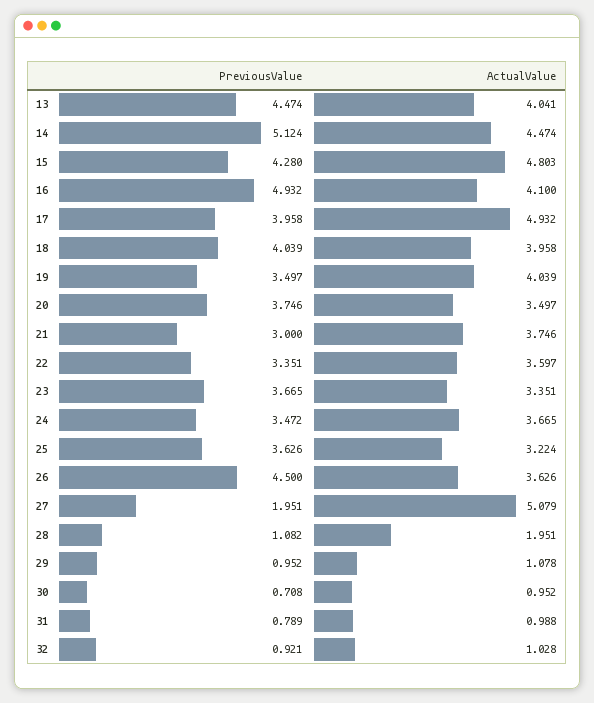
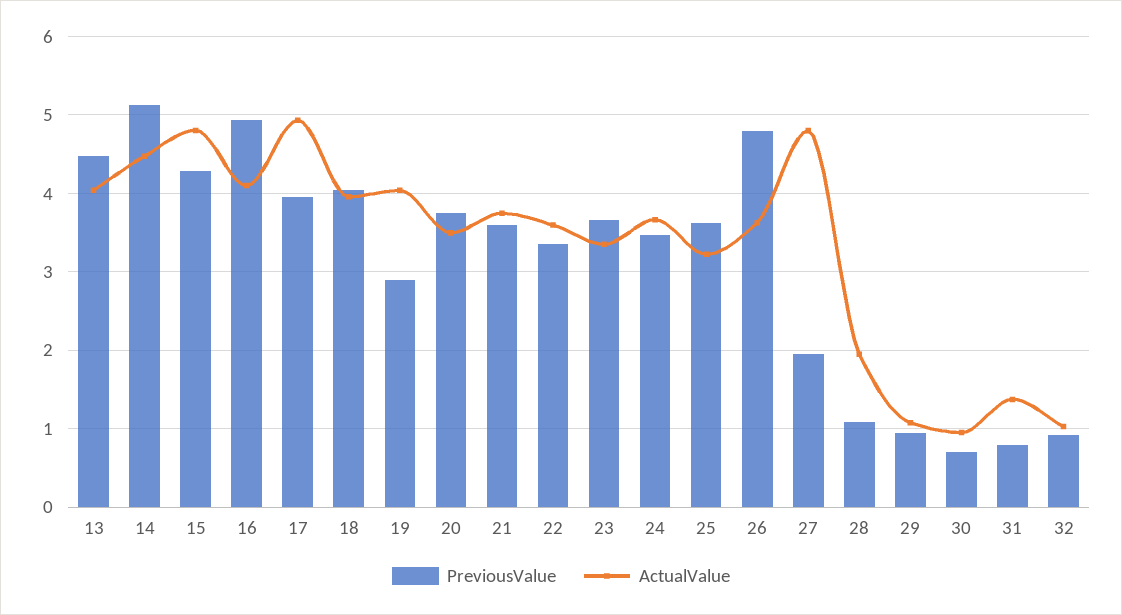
  {
    "PreviousValue": {
      "13": 4.474,
      "14": 5.124,
      "15": 4.28,
      "16": 4.932,
      "17": 3.958,
      "18": 4.039,
-     "19": 3.497,
+     "19": 2.9,
      "20": 3.746,
-     "21": 3,
+     "21": 3.6,
      "22": 3.351,
      "23": 3.665,
      "24": 3.472,
      "25": 3.626,
-     "26": 4.5,
+     "26": 4.8,
      "27": 1.951,
      "28": 1.082,
      "29": 0.952,
      "30": 0.708,
      "31": 0.789,
      "32": 0.921
    },
    "ActualValue": {
      "13": 4.041,
      "14": 4.474,
      "15": 4.803,
      "16": 4.1,
      "17": 4.932,
      "18": 3.958,
      "19": 4.039,
      "20": 3.497,
      "21": 3.746,
      "22": 3.597,
      "23": 3.351,
      "24": 3.665,
      "25": 3.224,
      "26": 3.626,
-     "27": 5.079,
+     "27": 4.8,
      "28": 1.951,
      "29": 1.078,
      "30": 0.952,
-     "31": 0.988,
+     "31": 1.4,
      "32": 1.028
    }
  }

